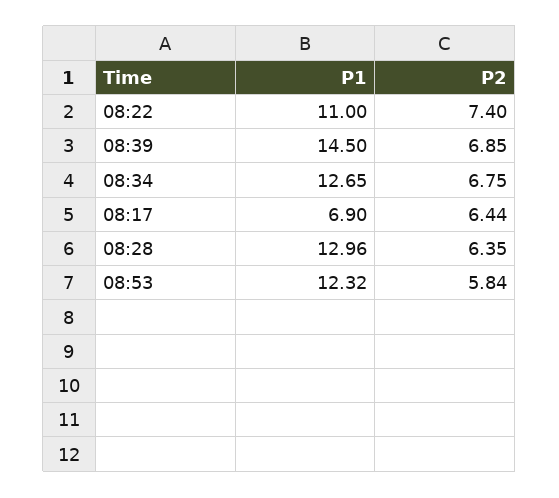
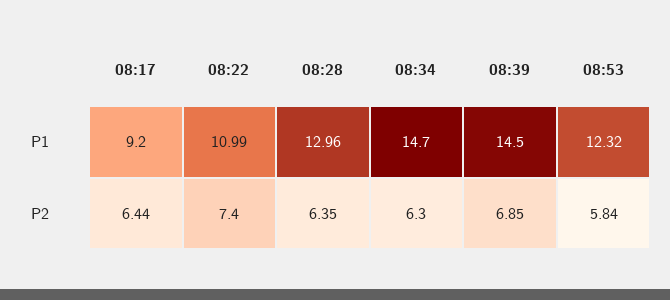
  {
    "P1": {
-     "08:22": 11,
+     "08:22": 10.99,
      "08:39": 14.5,
-     "08:34": 12.65,
+     "08:34": 14.7,
-     "08:17": 6.9,
+     "08:17": 9.2,
      "08:28": 12.96,
      "08:53": 12.32
    },
    "P2": {
      "08:22": 7.4,
      "08:39": 6.85,
-     "08:34": 6.75,
+     "08:34": 6.3,
      "08:17": 6.44,
      "08:28": 6.35,
      "08:53": 5.84
    }
  }

